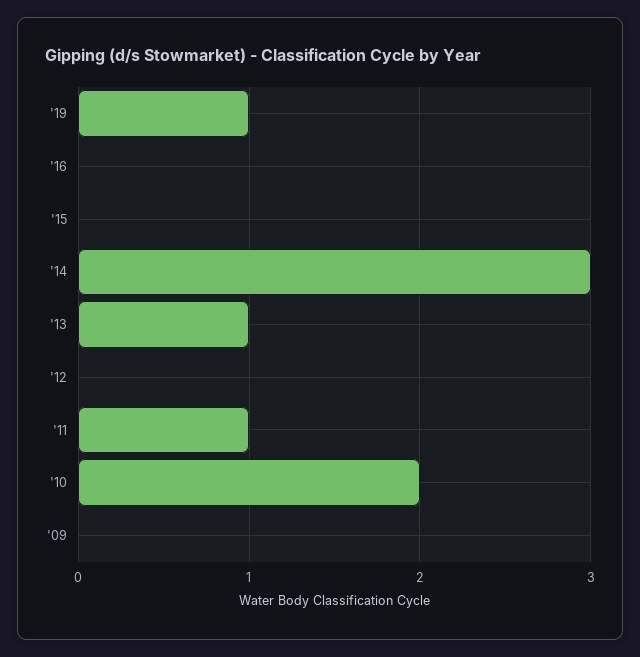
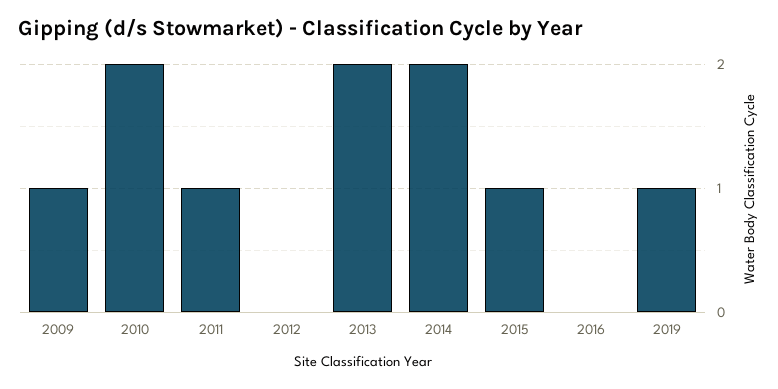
  {
    "'19": 1,
    "'16": 0,
-   "'15": 0,
+   "'15": 1,
-   "'14": 3,
+   "'14": 2,
-   "'13": 1,
+   "'13": 2,
    "'12": 0,
    "'11": 1,
    "'10": 2,
-   "'09": 0
+   "'09": 1
  }

